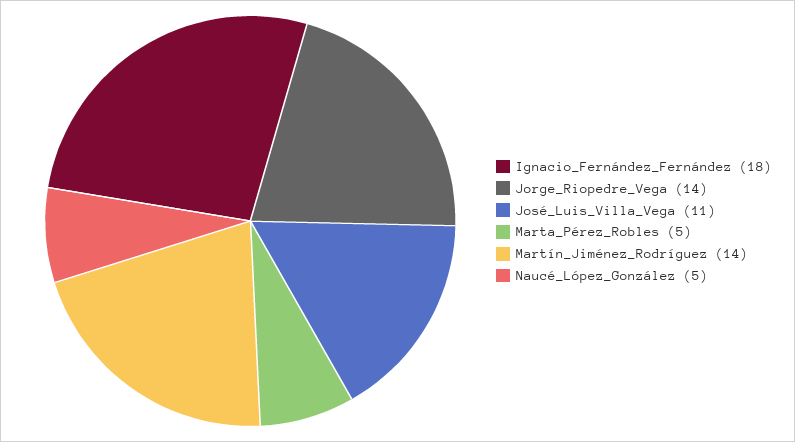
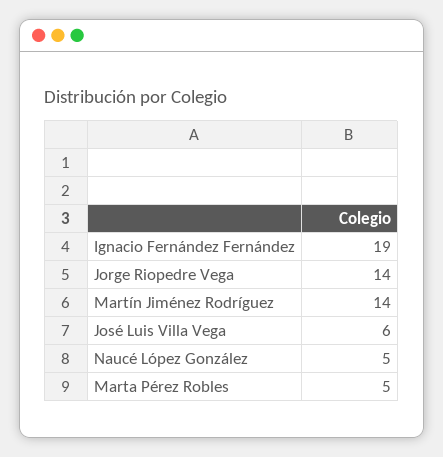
  {
-   "Ignacio_Fernández_Fernández": 18,
+   "Ignacio_Fernández_Fernández": 19,
    "Jorge_Riopedre_Vega": 14,
-   "José_Luis_Villa_Vega": 11,
+   "José_Luis_Villa_Vega": 6,
    "Marta_Pérez_Robles": 5,
    "Martín_Jiménez_Rodríguez": 14,
    "Naucé_López_González": 5
  }

